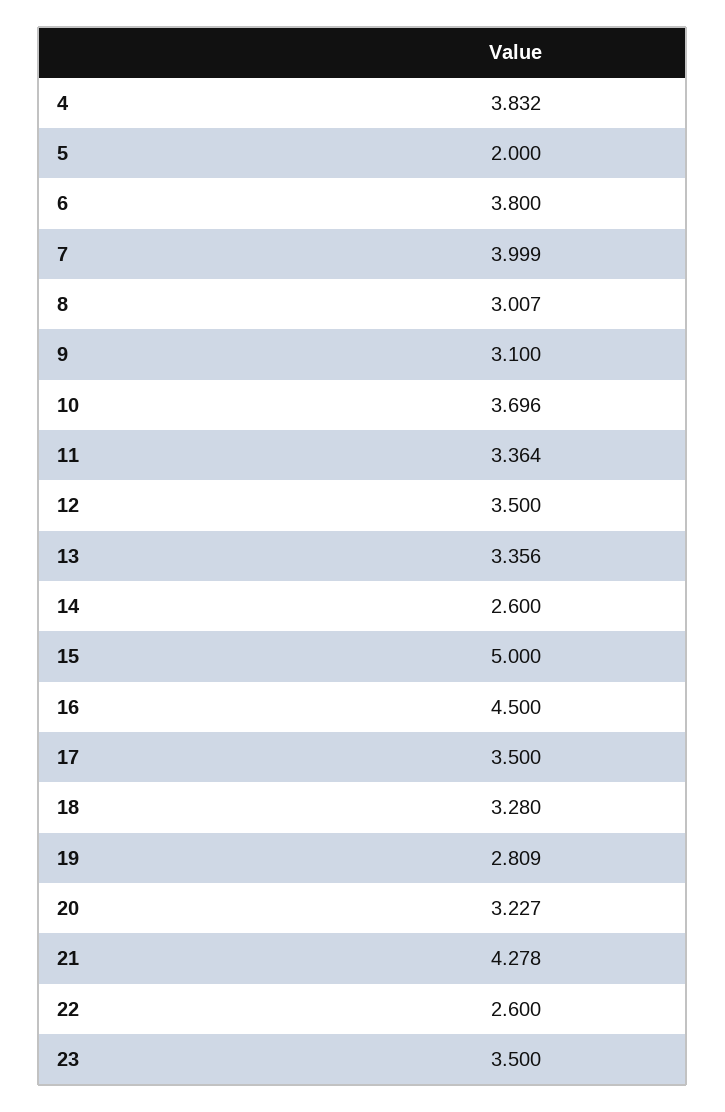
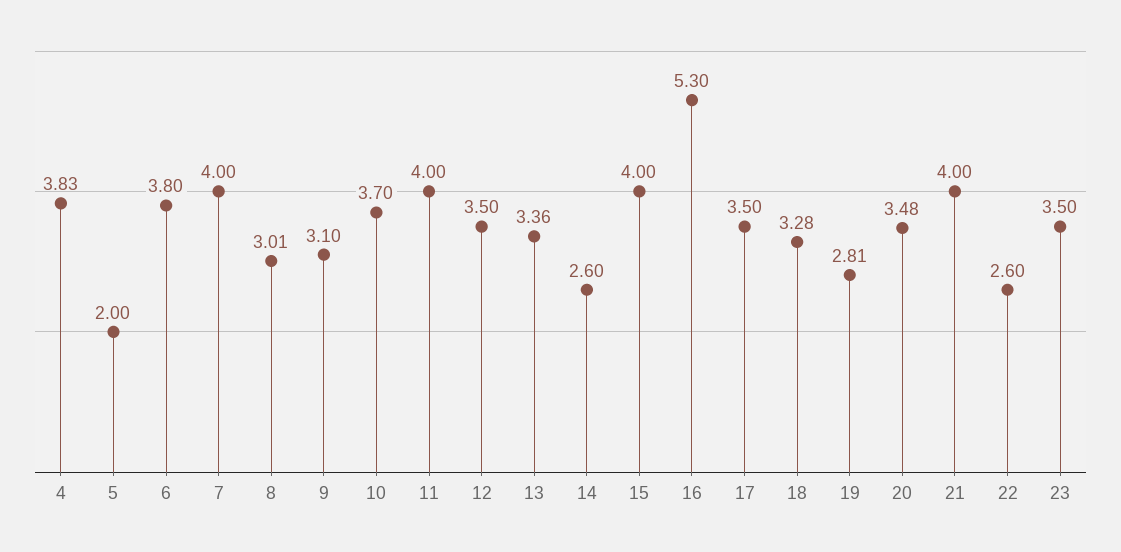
  {
    "4": 3.832,
    "5": 2,
    "6": 3.8,
    "7": 3.999,
    "8": 3.007,
    "9": 3.1,
    "10": 3.696,
-   "11": 3.364,
+   "11": 4,
    "12": 3.5,
    "13": 3.356,
    "14": 2.6,
-   "15": 5,
+   "15": 4,
-   "16": 4.5,
+   "16": 5.3,
    "17": 3.5,
    "18": 3.28,
    "19": 2.809,
-   "20": 3.227,
+   "20": 3.48,
-   "21": 4.278,
+   "21": 4,
    "22": 2.6,
    "23": 3.5
  }

